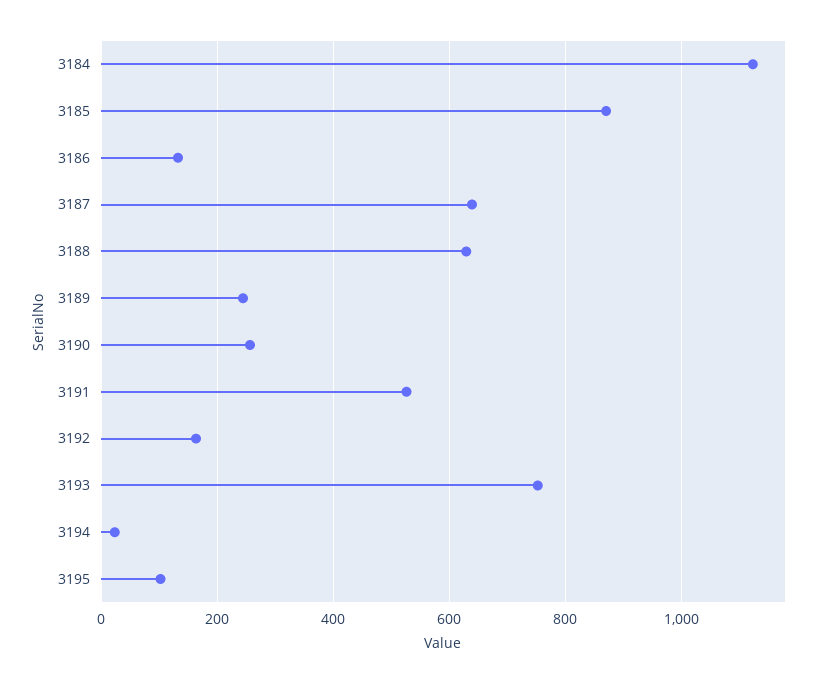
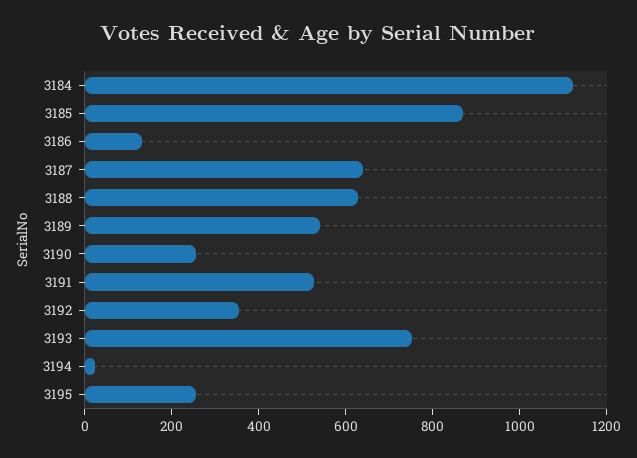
  {
    "3184": 1120,
    "3185": 880,
    "3186": 140,
    "3187": 640,
    "3188": 620,
-   "3189": 240,
+   "3189": 550,
    "3190": 260,
    "3191": 520,
-   "3192": 160,
+   "3192": 350,
    "3193": 760,
    "3194": 20,
-   "3195": 100
+   "3195": 250
  }

